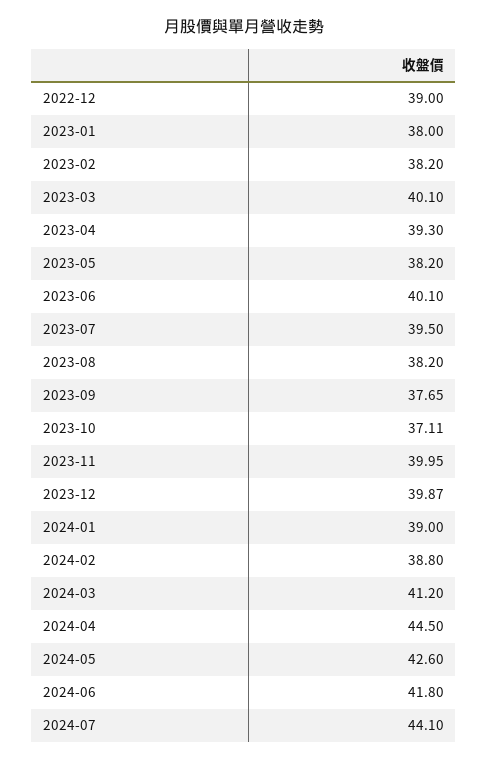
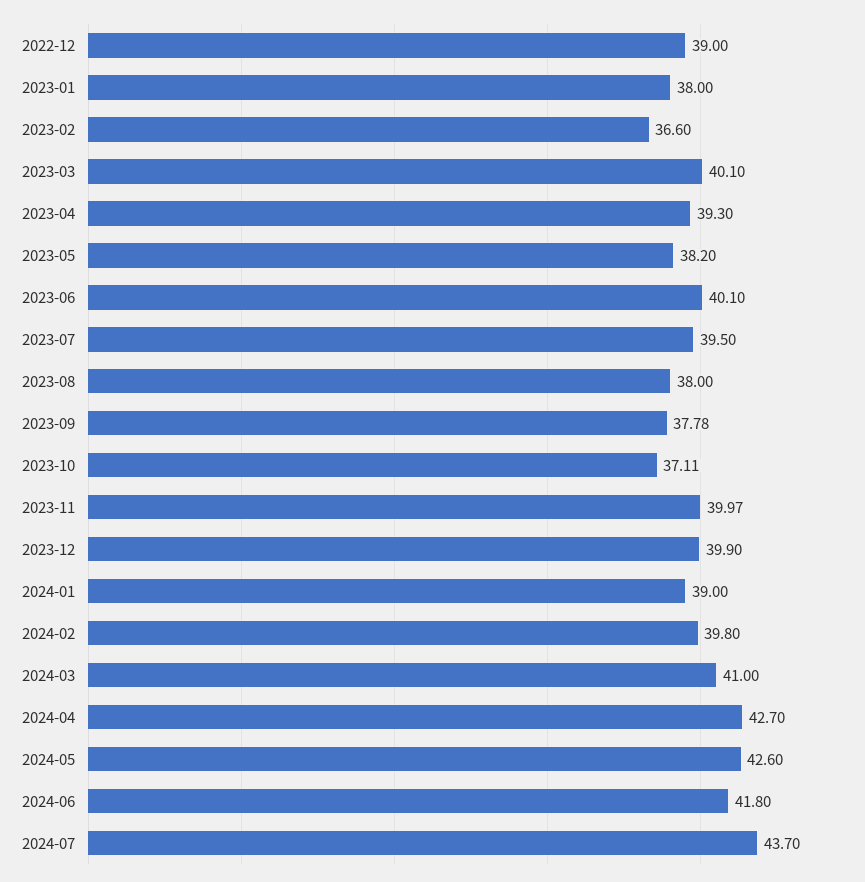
  {
    "2022-12": 39,
    "2023-01": 38,
-   "2023-02": 38.2,
+   "2023-02": 36.6,
    "2023-03": 40.1,
    "2023-04": 39.3,
    "2023-05": 38.2,
    "2023-06": 40.1,
    "2023-07": 39.5,
-   "2023-08": 38.2,
+   "2023-08": 38,
-   "2023-09": 37.65,
+   "2023-09": 37.78,
    "2023-10": 37.11,
-   "2023-11": 39.95,
+   "2023-11": 39.97,
-   "2023-12": 39.87,
+   "2023-12": 39.9,
    "2024-01": 39,
-   "2024-02": 38.8,
+   "2024-02": 39.8,
-   "2024-03": 41.2,
+   "2024-03": 41,
-   "2024-04": 44.5,
+   "2024-04": 42.7,
    "2024-05": 42.6,
    "2024-06": 41.8,
-   "2024-07": 44.1
+   "2024-07": 43.7
  }

